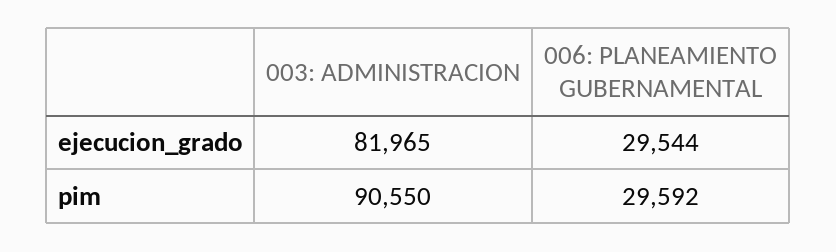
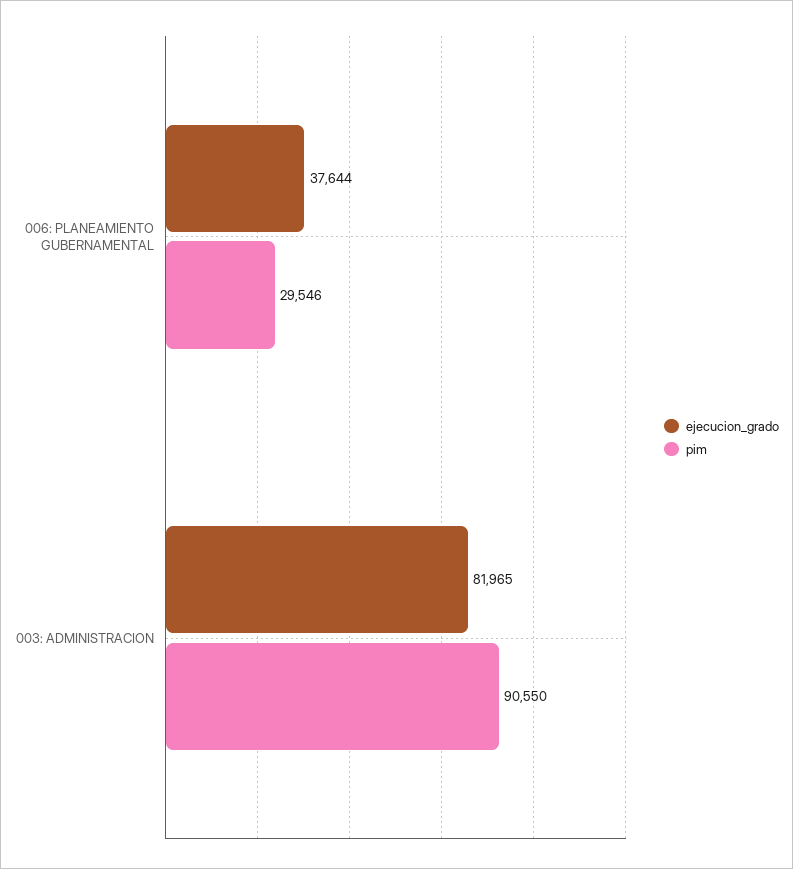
  {
    "ejecucion_grado": {
      "003: ADMINISTRACION": 81965,
-     "006: PLANEAMIENTO GUBERNAMENTAL": 29544
+     "006: PLANEAMIENTO GUBERNAMENTAL": 37644
    },
    "pim": {
      "003: ADMINISTRACION": 90550,
-     "006: PLANEAMIENTO GUBERNAMENTAL": 29592
+     "006: PLANEAMIENTO GUBERNAMENTAL": 29546
    }
  }

